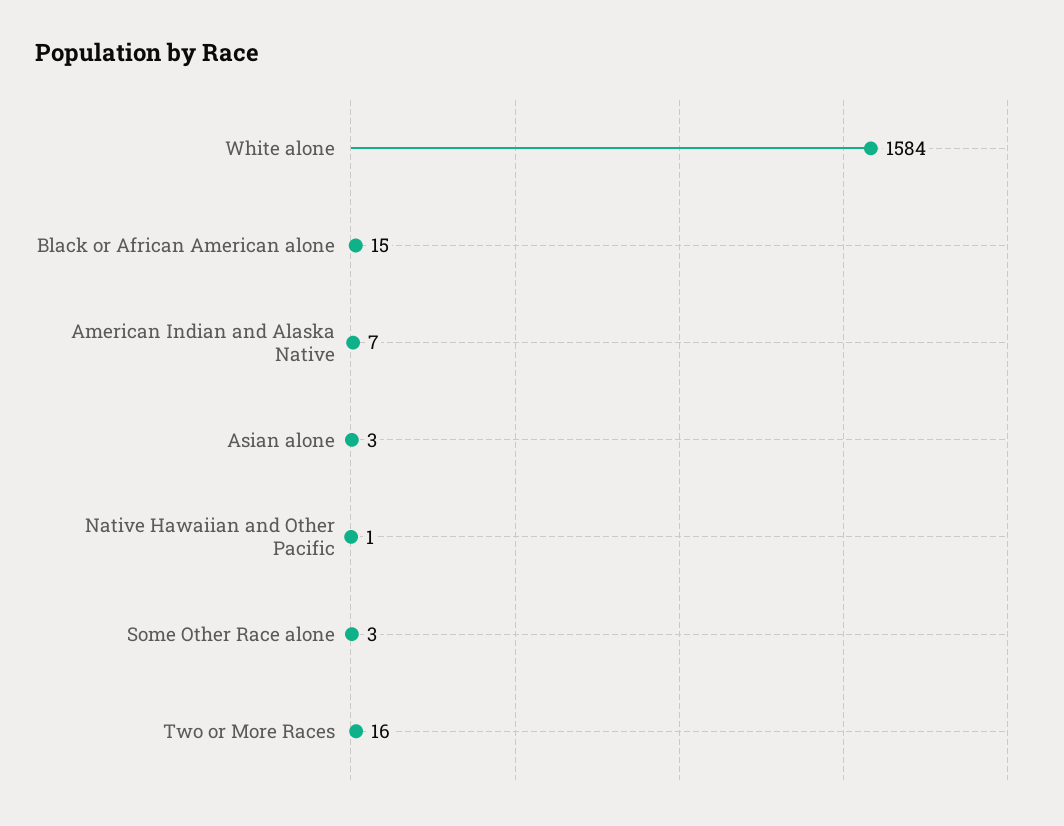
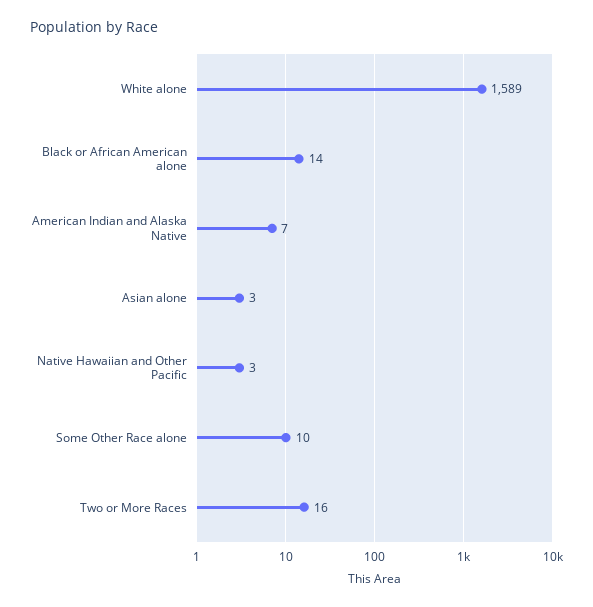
  {
-   "White alone": 1584,
+   "White alone": 1589,
-   "Black or African American alone": 15,
+   "Black or African American alone": 14,
    "American Indian and Alaska Native": 7,
    "Asian alone": 3,
-   "Native Hawaiian and Other Pacific": 1,
+   "Native Hawaiian and Other Pacific": 3,
-   "Some Other Race alone": 3,
+   "Some Other Race alone": 10,
    "Two or More Races": 16
  }

